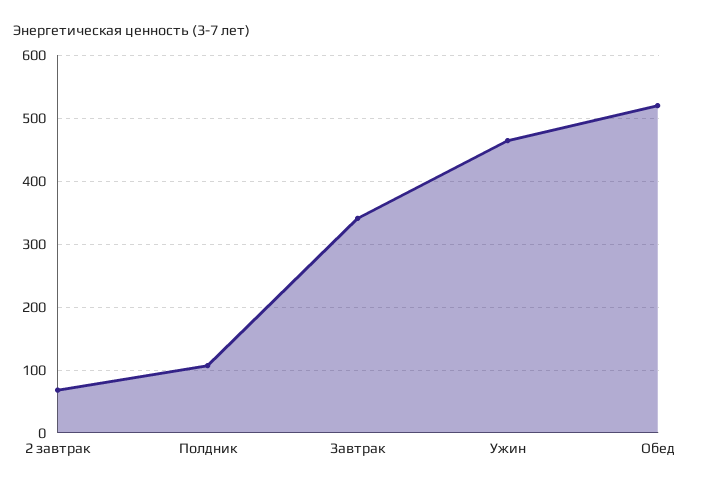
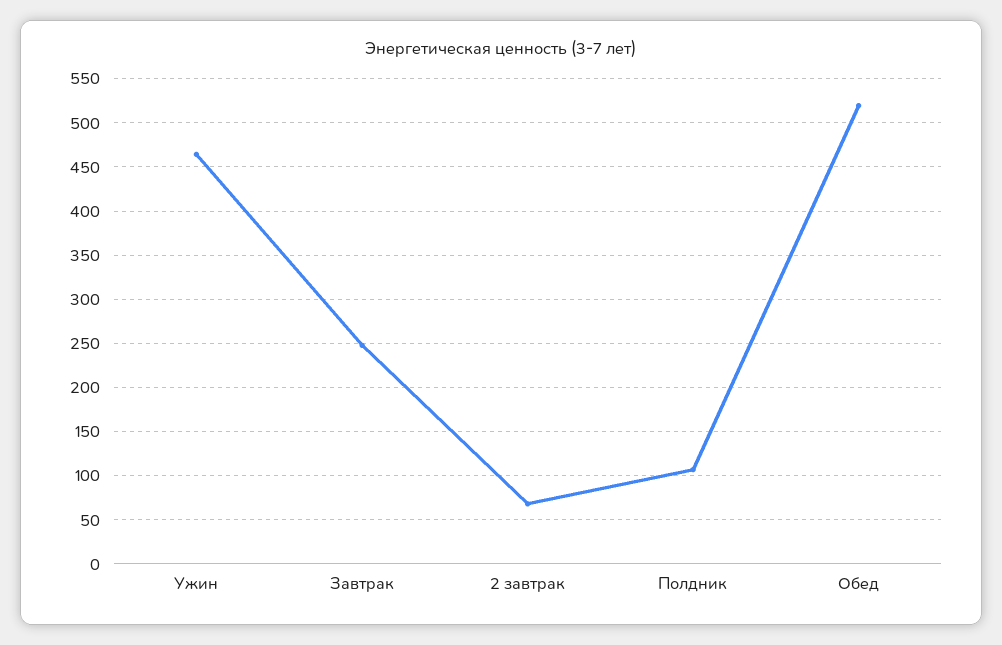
  {
    "2 завтрак": 70,
    "Полдник": 110,
-   "Завтрак": 340,
+   "Завтрак": 250,
    "Ужин": 460,
    "Обед": 520
  }

